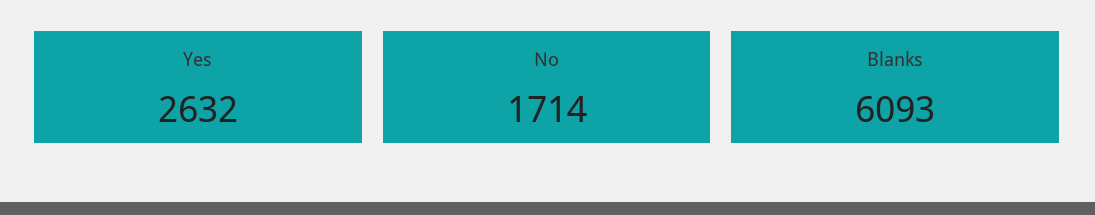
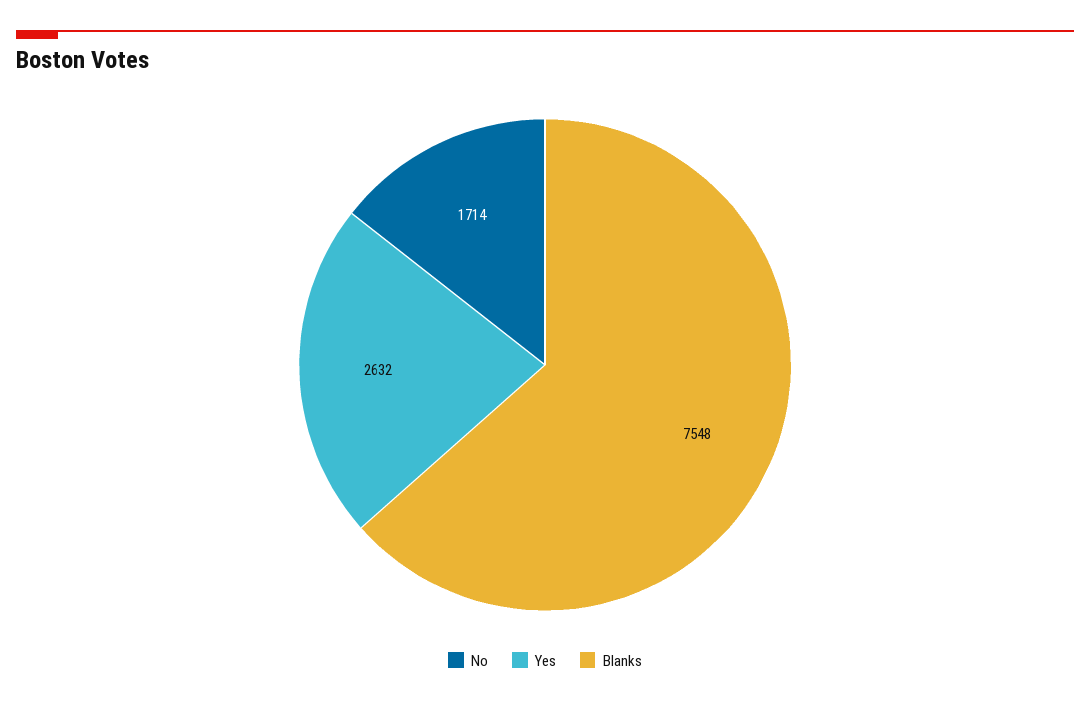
  {
    "Yes": 2632,
    "No": 1714,
-   "Blanks": 6093
+   "Blanks": 7548
  }

